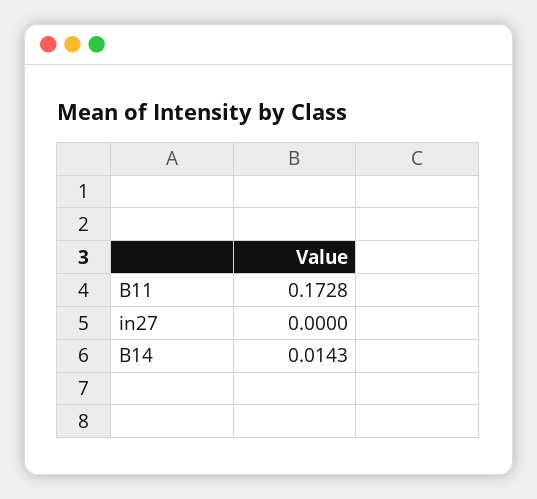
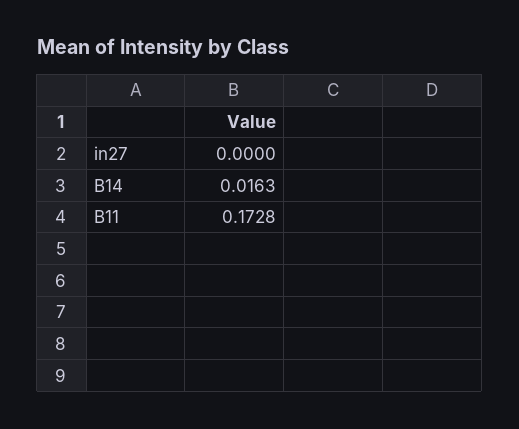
  {
    "B11": 0.1728,
    "in27": 0,
-   "B14": 0.0143
+   "B14": 0.0163
  }

